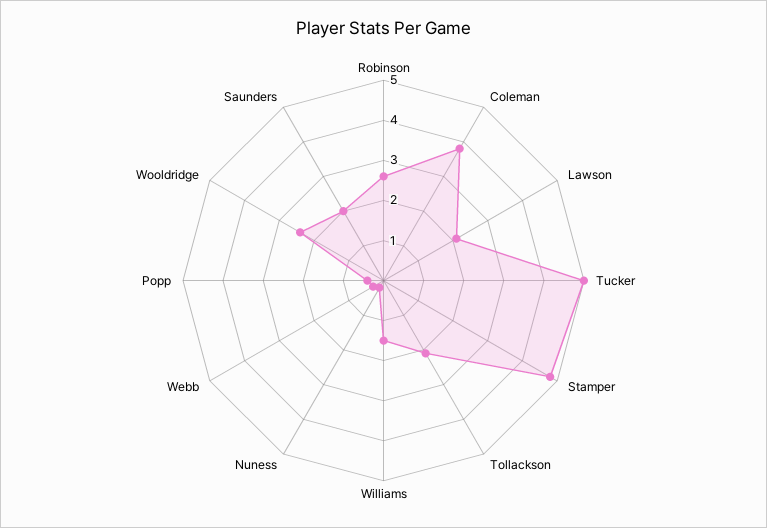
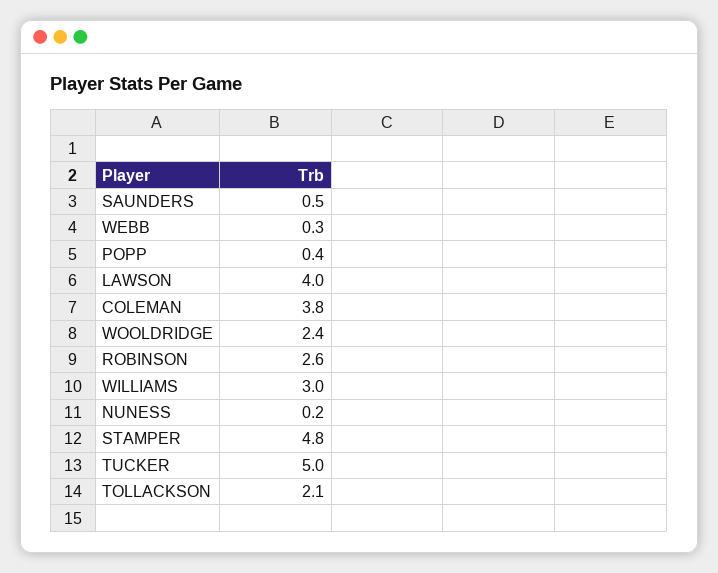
  {
    "Robinson": 2.6,
    "Coleman": 3.8,
-   "Lawson": 2,
+   "Lawson": 4,
    "Tucker": 5,
    "Stamper": 4.8,
    "Tollackson": 2.1,
-   "Williams": 1.5,
+   "Williams": 3,
    "Nuness": 0.2,
    "Webb": 0.3,
    "Popp": 0.4,
    "Wooldridge": 2.4,
-   "Saunders": 2
+   "Saunders": 0.5
  }

